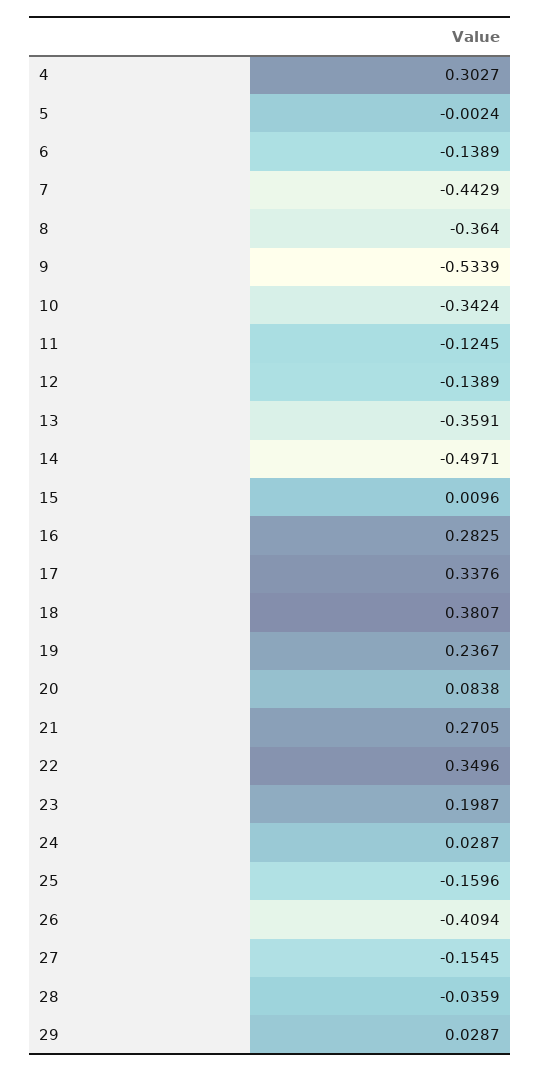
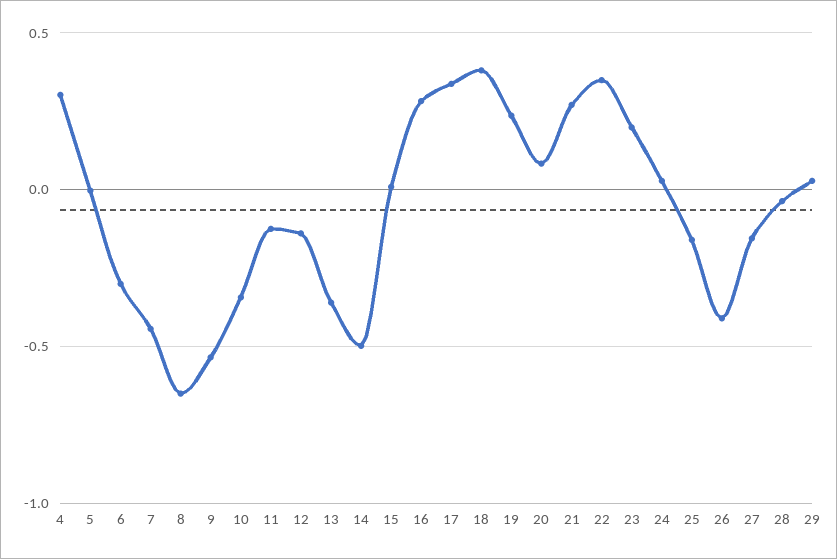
  {
    "4": 0.3027,
    "5": -0.0024,
-   "6": -0.1389,
+   "6": -0.3,
    "7": -0.4429,
-   "8": -0.364,
+   "8": -0.65,
    "9": -0.5339,
    "10": -0.3424,
    "11": -0.1245,
    "12": -0.1389,
    "13": -0.3591,
    "14": -0.4971,
    "15": 0.0096,
    "16": 0.2825,
    "17": 0.3376,
    "18": 0.3807,
    "19": 0.2367,
    "20": 0.0838,
    "21": 0.2705,
    "22": 0.3496,
    "23": 0.1987,
    "24": 0.0287,
    "25": -0.1596,
    "26": -0.4094,
    "27": -0.1545,
    "28": -0.0359,
    "29": 0.0287
  }

